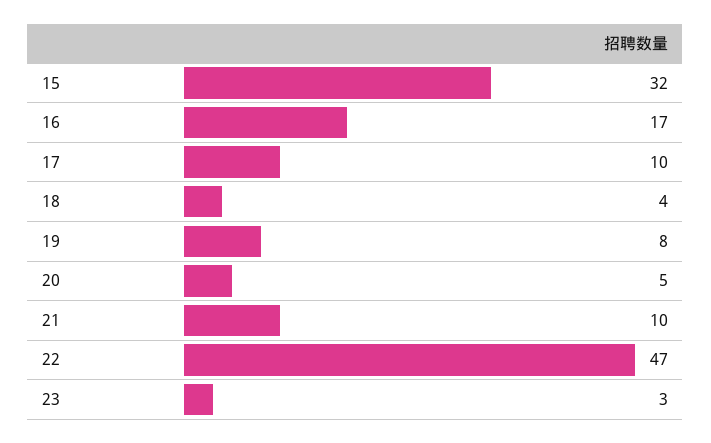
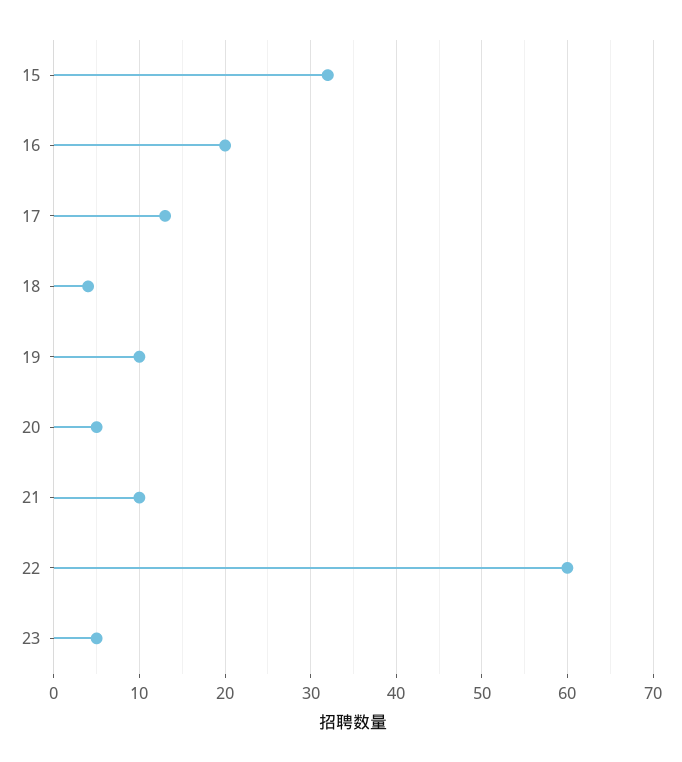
  {
    "15": 32,
-   "16": 17,
+   "16": 20,
-   "17": 10,
+   "17": 13,
    "18": 4,
-   "19": 8,
+   "19": 10,
    "20": 5,
    "21": 10,
-   "22": 47,
+   "22": 60,
-   "23": 3
+   "23": 5
  }

